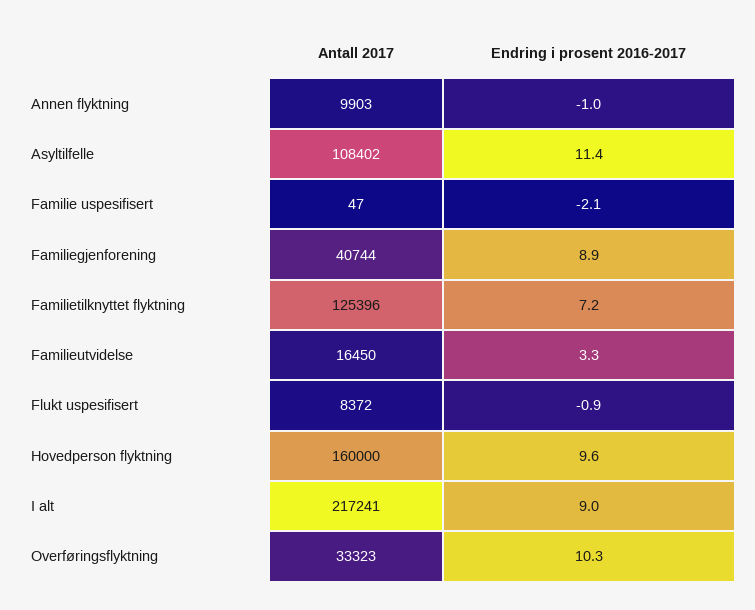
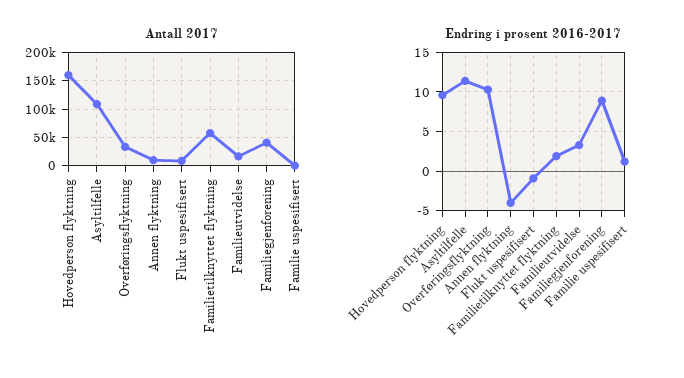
  {
    "Antall 2017": {
      "Annen flyktning": 9903,
      "Asyltilfelle": 108402,
      "Familie uspesifisert": 47,
      "Familiegjenforening": 40744,
-     "Familietilknyttet flyktning": 125396,
+     "Familietilknyttet flyktning": 50000,
      "Familieutvidelse": 16450,
      "Flukt uspesifisert": 8372,
      "Hovedperson flyktning": 160000,
-     "I alt": 217241,
      "Overføringsflyktning": 33323
    },
    "Endring i prosent 2016-2017": {
-     "Annen flyktning": -1,
+     "Annen flyktning": -4,
      "Asyltilfelle": 11.4,
-     "Familie uspesifisert": -2.1,
+     "Familie uspesifisert": 1,
      "Familiegjenforening": 8.9,
-     "Familietilknyttet flyktning": 7.2,
+     "Familietilknyttet flyktning": 2,
      "Familieutvidelse": 3.3,
      "Flukt uspesifisert": -0.9,
      "Hovedperson flyktning": 9.6,
-     "I alt": 9,
      "Overføringsflyktning": 10.3
    }
  }

